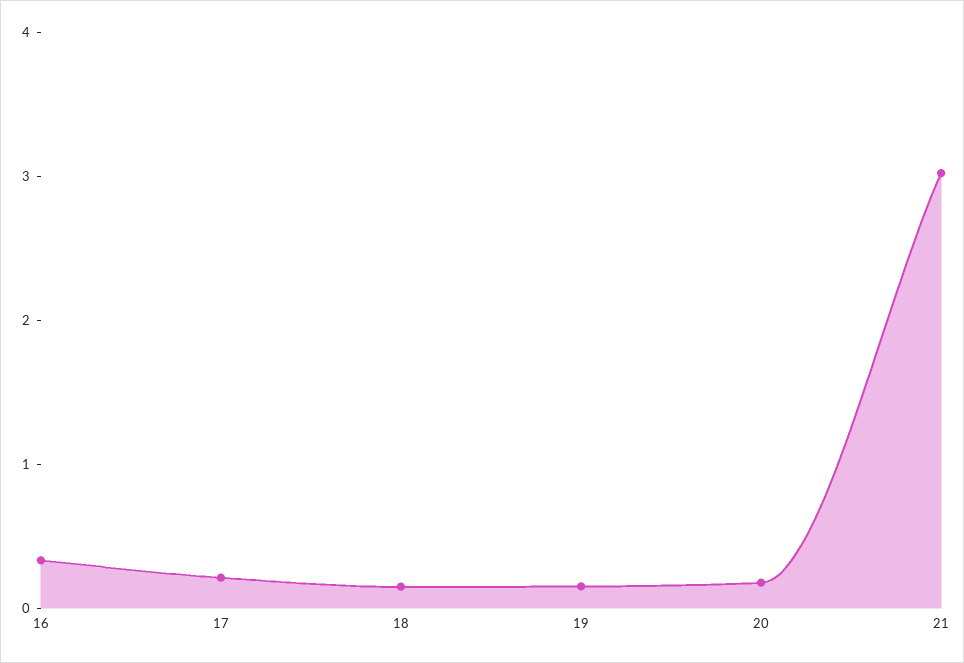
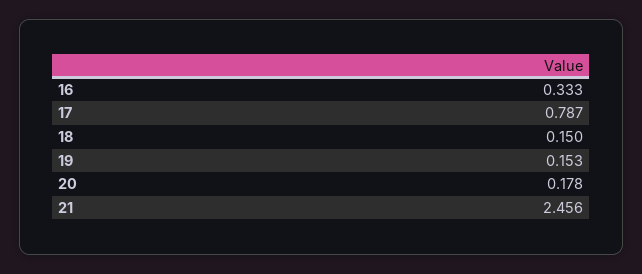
  {
    "16": 0.333,
-   "17": 0.2,
+   "17": 0.787,
    "18": 0.15,
    "19": 0.153,
    "20": 0.178,
-   "21": 3
+   "21": 2.456
  }

